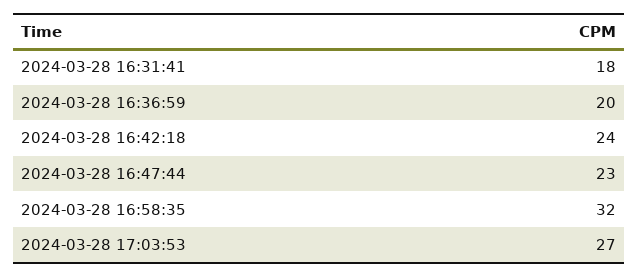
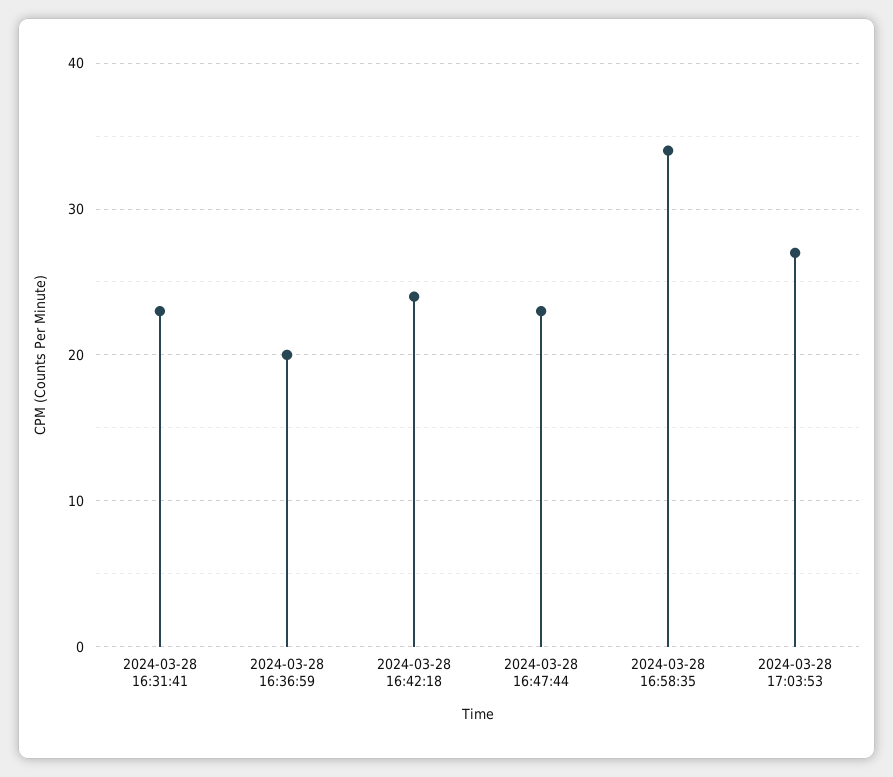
  {
-   "2024-03-28 16:31:41": 18,
+   "2024-03-28 16:31:41": 23,
    "2024-03-28 16:36:59": 20,
    "2024-03-28 16:42:18": 24,
    "2024-03-28 16:47:44": 23,
-   "2024-03-28 16:58:35": 32,
+   "2024-03-28 16:58:35": 34,
    "2024-03-28 17:03:53": 27
  }

